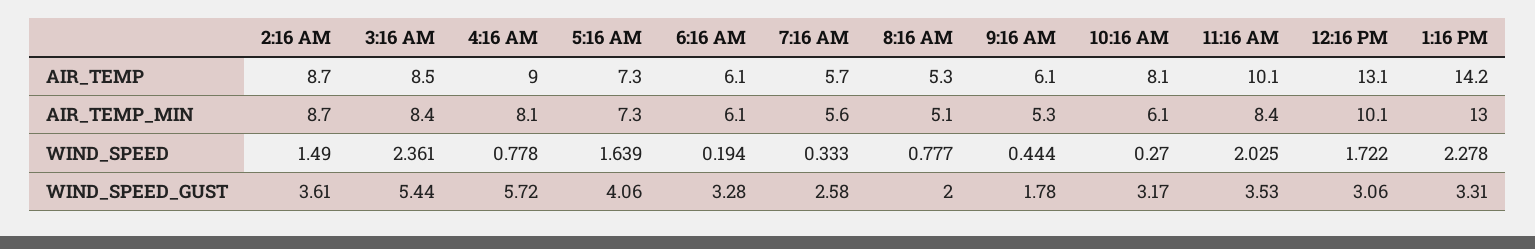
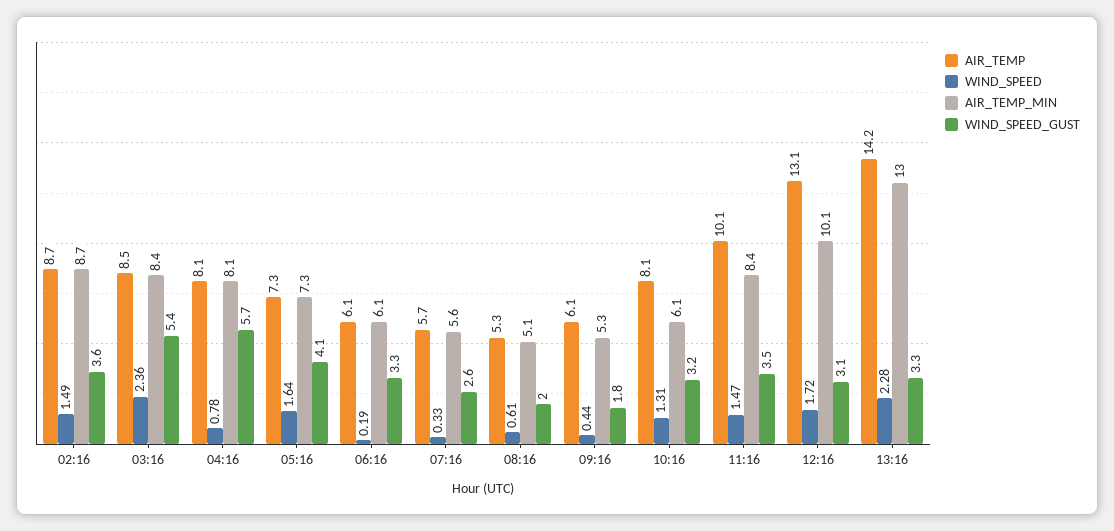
  {
    "AIR_TEMP": {
      "2:16 AM": 8.7,
      "3:16 AM": 8.5,
-     "4:16 AM": 9,
+     "4:16 AM": 8.1,
      "5:16 AM": 7.3,
      "6:16 AM": 6.1,
      "7:16 AM": 5.7,
      "8:16 AM": 5.3,
      "9:16 AM": 6.1,
      "10:16 AM": 8.1,
      "11:16 AM": 10.1,
      "12:16 PM": 13.1,
      "1:16 PM": 14.2
    },
    "AIR_TEMP_MIN": {
      "2:16 AM": 8.7,
      "3:16 AM": 8.4,
      "4:16 AM": 8.1,
      "5:16 AM": 7.3,
      "6:16 AM": 6.1,
      "7:16 AM": 5.6,
      "8:16 AM": 5.1,
      "9:16 AM": 5.3,
      "10:16 AM": 6.1,
      "11:16 AM": 8.4,
      "12:16 PM": 10.1,
      "1:16 PM": 13
    },
    "WIND_SPEED": {
      "2:16 AM": 1.49,
      "3:16 AM": 2.361,
      "4:16 AM": 0.778,
      "5:16 AM": 1.639,
      "6:16 AM": 0.194,
      "7:16 AM": 0.333,
-     "8:16 AM": 0.777,
+     "8:16 AM": 0.61,
      "9:16 AM": 0.444,
-     "10:16 AM": 0.27,
+     "10:16 AM": 1.31,
-     "11:16 AM": 2.025,
+     "11:16 AM": 1.47,
      "12:16 PM": 1.722,
      "1:16 PM": 2.278
    },
    "WIND_SPEED_GUST": {
      "2:16 AM": 3.61,
      "3:16 AM": 5.44,
      "4:16 AM": 5.72,
      "5:16 AM": 4.06,
      "6:16 AM": 3.28,
      "7:16 AM": 2.58,
      "8:16 AM": 2,
      "9:16 AM": 1.78,
      "10:16 AM": 3.17,
      "11:16 AM": 3.53,
      "12:16 PM": 3.06,
      "1:16 PM": 3.31
    }
  }

